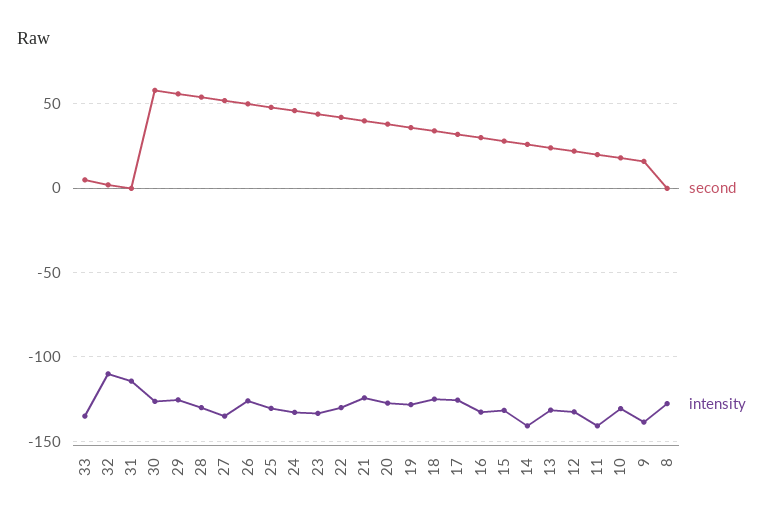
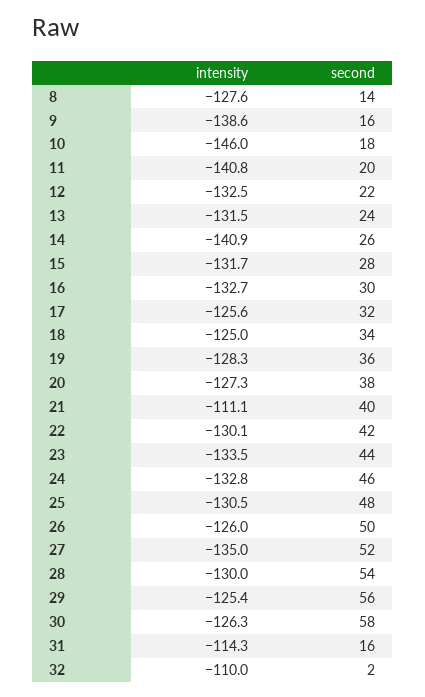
  {
    "second": {
-     "33": 5,
      "32": 2,
-     "31": 0,
+     "31": 16,
      "30": 58,
      "29": 56,
      "28": 54,
      "27": 52,
      "26": 50,
      "25": 48,
      "24": 46,
      "23": 44,
      "22": 42,
      "21": 40,
      "20": 38,
      "19": 36,
      "18": 34,
      "17": 32,
      "16": 30,
      "15": 28,
      "14": 26,
      "13": 24,
      "12": 22,
      "11": 20,
      "10": 18,
      "9": 16,
-     "8": 0
+     "8": 14
    },
    "intensity": {
-     "33": -135,
      "32": -110,
      "31": -114.3,
      "30": -126.3,
      "29": -125.4,
      "28": -130,
      "27": -135,
      "26": -126,
      "25": -130.5,
      "24": -132.8,
      "23": -133.5,
      "22": -130.1,
-     "21": -125,
+     "21": -111.1,
      "20": -127.3,
      "19": -128.3,
      "18": -125,
      "17": -125.6,
      "16": -132.7,
      "15": -131.7,
      "14": -140.9,
      "13": -131.5,
      "12": -132.5,
      "11": -140.8,
-     "10": -130,
+     "10": -146,
      "9": -138.6,
      "8": -127.6
    }
  }

